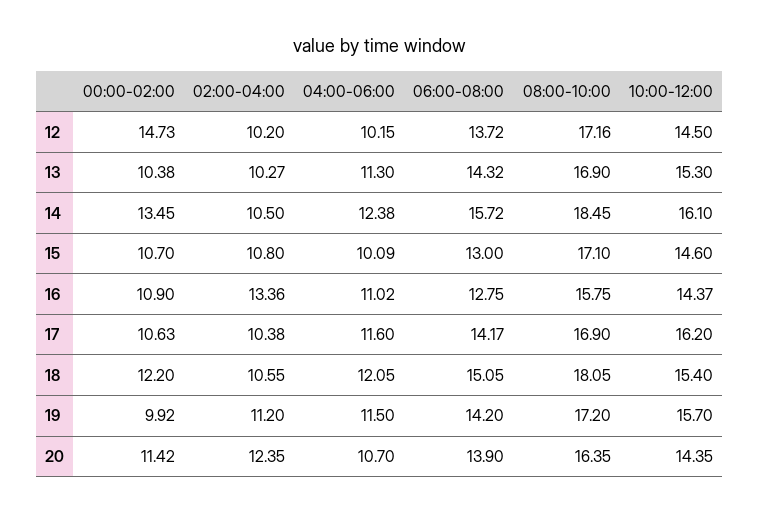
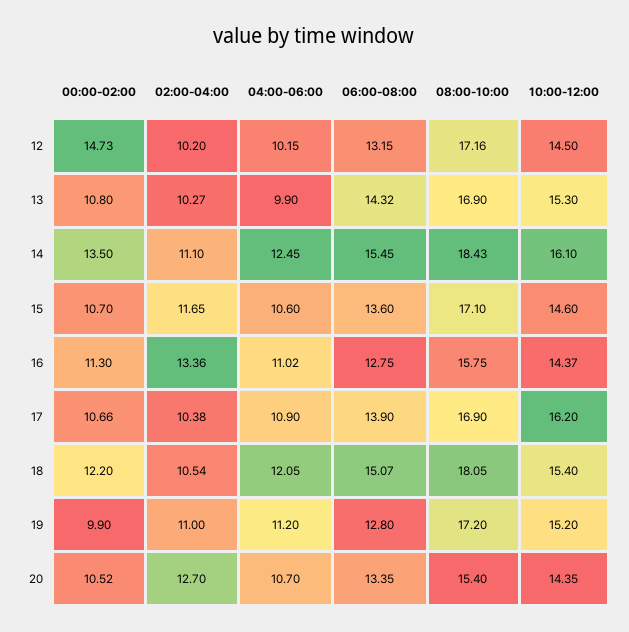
  {
    "00:00-02:00": {
      "12": 14.73,
-     "13": 10.38,
+     "13": 10.8,
-     "14": 13.45,
+     "14": 13.5,
      "15": 10.7,
-     "16": 10.9,
+     "16": 11.3,
-     "17": 10.63,
+     "17": 10.66,
      "18": 12.2,
-     "19": 9.92,
+     "19": 9.9,
-     "20": 11.42
+     "20": 10.52
    },
    "02:00-04:00": {
      "12": 10.2,
      "13": 10.27,
-     "14": 10.5,
+     "14": 11.1,
-     "15": 10.8,
+     "15": 11.65,
      "16": 13.36,
      "17": 10.38,
-     "18": 10.55,
+     "18": 10.54,
-     "19": 11.2,
+     "19": 11,
-     "20": 12.35
+     "20": 12.7
    },
    "04:00-06:00": {
      "12": 10.15,
-     "13": 11.3,
+     "13": 9.9,
-     "14": 12.38,
+     "14": 12.45,
-     "15": 10.09,
+     "15": 10.6,
      "16": 11.02,
-     "17": 11.6,
+     "17": 10.9,
      "18": 12.05,
-     "19": 11.5,
+     "19": 11.2,
      "20": 10.7
    },
    "06:00-08:00": {
-     "12": 13.72,
+     "12": 13.15,
      "13": 14.32,
-     "14": 15.72,
+     "14": 15.45,
-     "15": 13,
+     "15": 13.6,
      "16": 12.75,
-     "17": 14.17,
+     "17": 13.9,
-     "18": 15.05,
+     "18": 15.07,
-     "19": 14.2,
+     "19": 12.8,
-     "20": 13.9
+     "20": 13.35
    },
    "08:00-10:00": {
      "12": 17.16,
      "13": 16.9,
-     "14": 18.45,
+     "14": 18.43,
      "15": 17.1,
      "16": 15.75,
      "17": 16.9,
      "18": 18.05,
      "19": 17.2,
-     "20": 16.35
+     "20": 15.4
    },
    "10:00-12:00": {
      "12": 14.5,
      "13": 15.3,
      "14": 16.1,
      "15": 14.6,
      "16": 14.37,
      "17": 16.2,
      "18": 15.4,
-     "19": 15.7,
+     "19": 15.2,
      "20": 14.35
    }
  }

